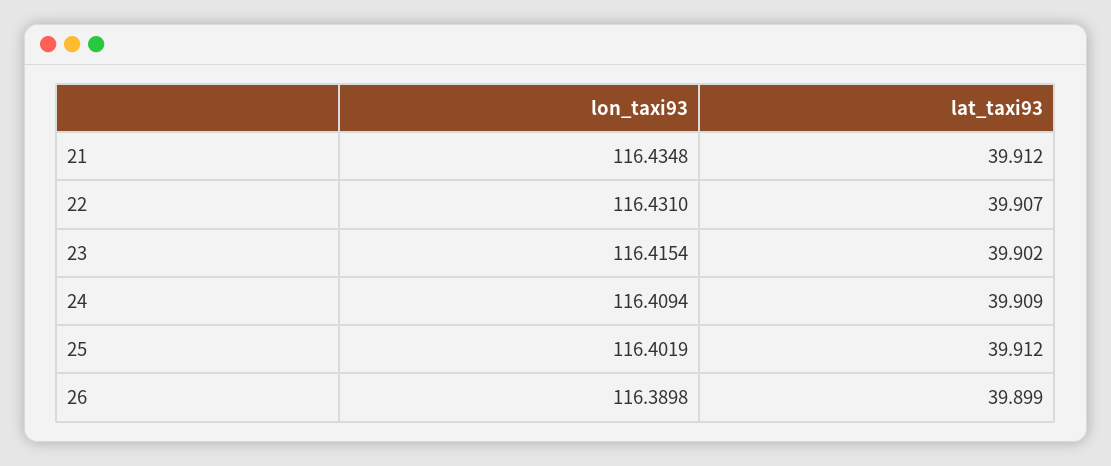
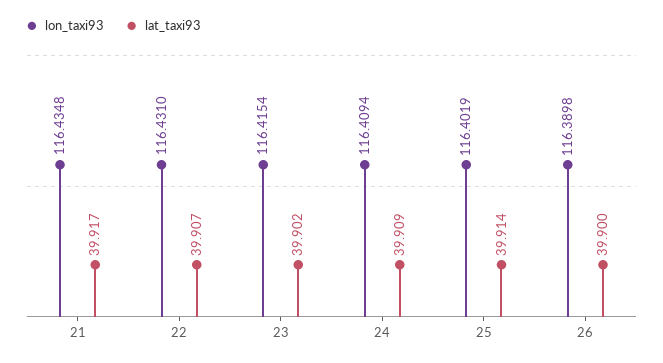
  {
    "lon_taxi93": {
      "21": 116.4348,
      "22": 116.431,
      "23": 116.4154,
      "24": 116.4094,
      "25": 116.4019,
      "26": 116.3898
    },
    "lat_taxi93": {
-     "21": 39.912,
+     "21": 39.917,
      "22": 39.907,
      "23": 39.902,
      "24": 39.909,
-     "25": 39.912,
+     "25": 39.914,
-     "26": 39.899
+     "26": 39.9
    }
  }

